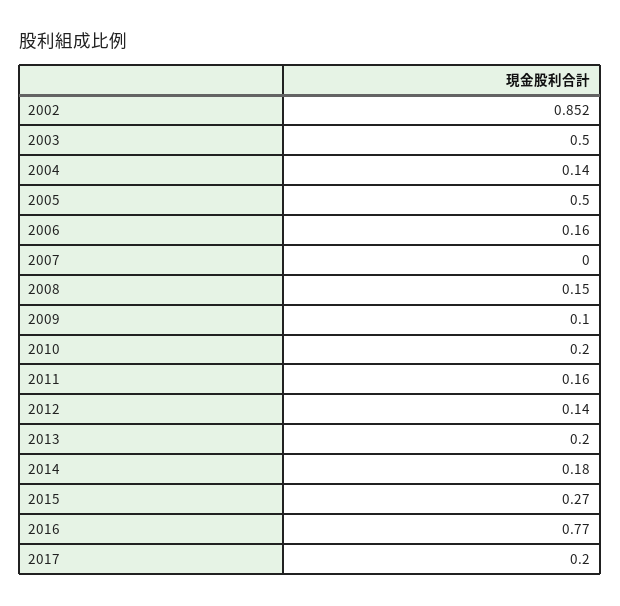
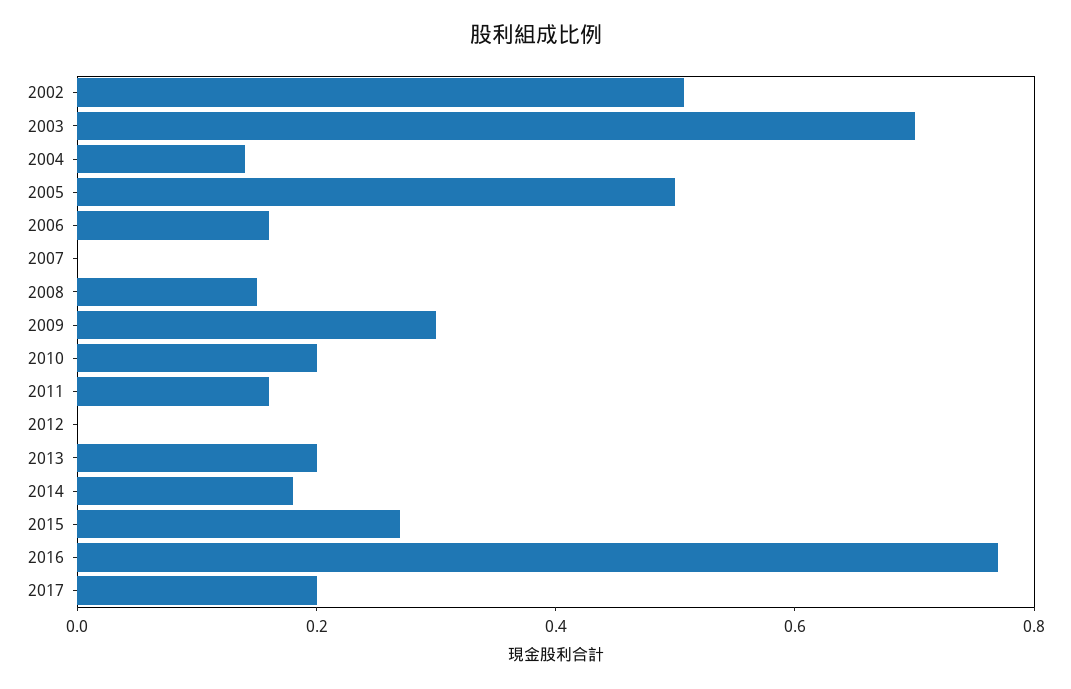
  {
-   "2002": 0.852,
+   "2002": 0.5,
-   "2003": 0.5,
+   "2003": 0.7,
    "2004": 0.14,
    "2005": 0.5,
    "2006": 0.16,
    "2007": 0,
    "2008": 0.15,
-   "2009": 0.1,
+   "2009": 0.3,
    "2010": 0.2,
    "2011": 0.16,
-   "2012": 0.14,
+   "2012": 0,
    "2013": 0.2,
    "2014": 0.18,
    "2015": 0.27,
    "2016": 0.77,
    "2017": 0.2
  }

